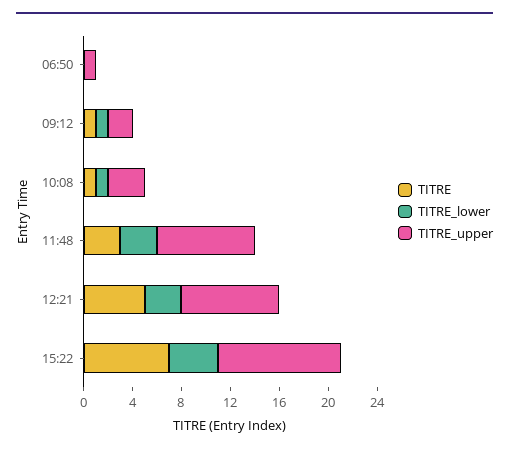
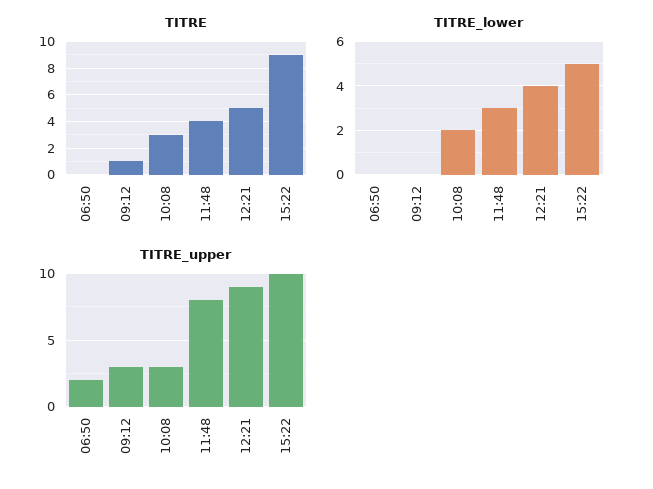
  {
    "TITRE": {
      "06:50": 0,
      "09:12": 1,
-     "10:08": 1,
+     "10:08": 3,
-     "11:48": 3,
+     "11:48": 4,
      "12:21": 5,
-     "15:22": 7
+     "15:22": 9
    },
    "TITRE_lower": {
      "06:50": 0,
-     "09:12": 1,
+     "09:12": 0,
-     "10:08": 1,
+     "10:08": 2,
      "11:48": 3,
-     "12:21": 3,
+     "12:21": 4,
-     "15:22": 4
+     "15:22": 5
    },
    "TITRE_upper": {
-     "06:50": 1,
+     "06:50": 2,
-     "09:12": 2,
+     "09:12": 3,
      "10:08": 3,
      "11:48": 8,
-     "12:21": 8,
+     "12:21": 9,
      "15:22": 10
    }
  }

